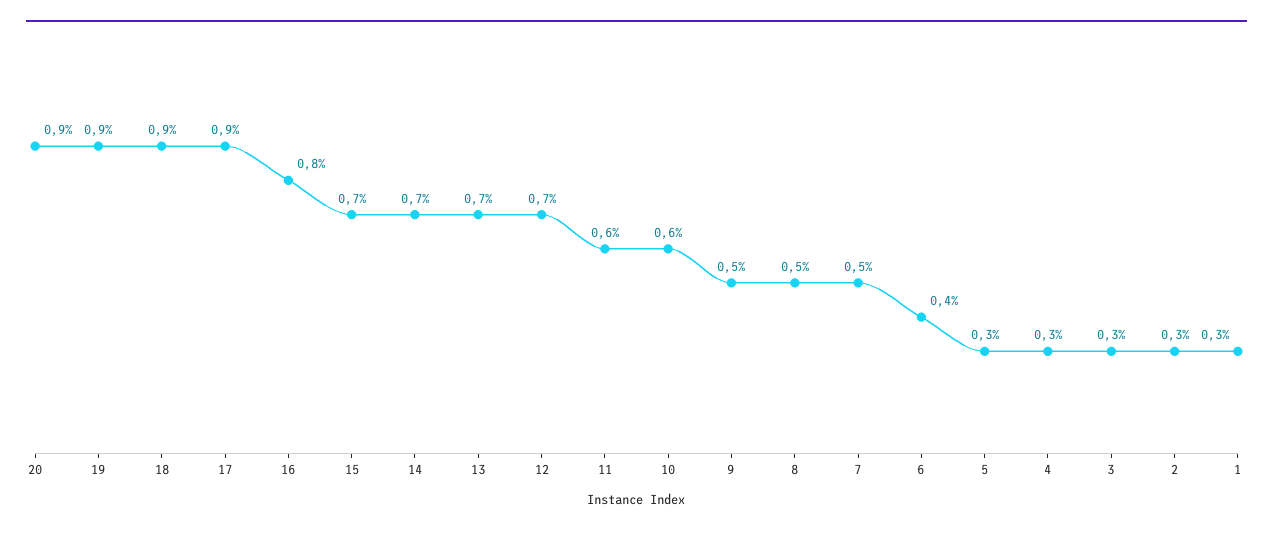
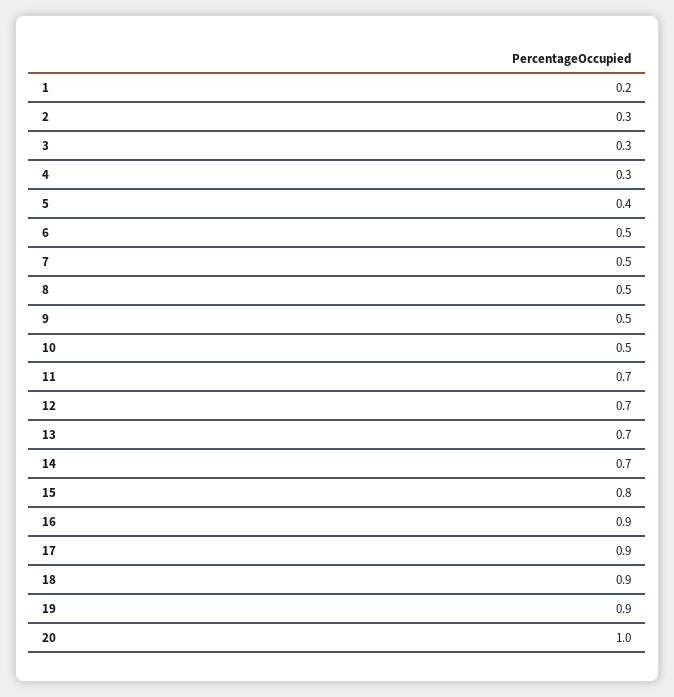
  {
-   "20": 0.9,
+   "20": 1,
    "19": 0.9,
    "18": 0.9,
    "17": 0.9,
-   "16": 0.8,
+   "16": 0.9,
-   "15": 0.7,
+   "15": 0.8,
    "14": 0.7,
    "13": 0.7,
    "12": 0.7,
-   "11": 0.6,
+   "11": 0.7,
-   "10": 0.6,
+   "10": 0.5,
    "9": 0.5,
    "8": 0.5,
    "7": 0.5,
-   "6": 0.4,
+   "6": 0.5,
-   "5": 0.3,
+   "5": 0.4,
    "4": 0.3,
    "3": 0.3,
    "2": 0.3,
-   "1": 0.3
+   "1": 0.2
  }

